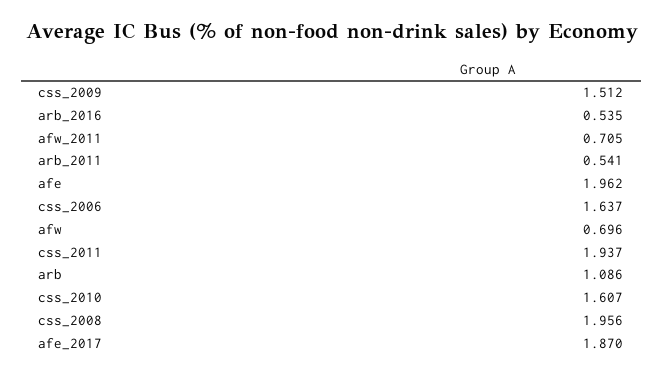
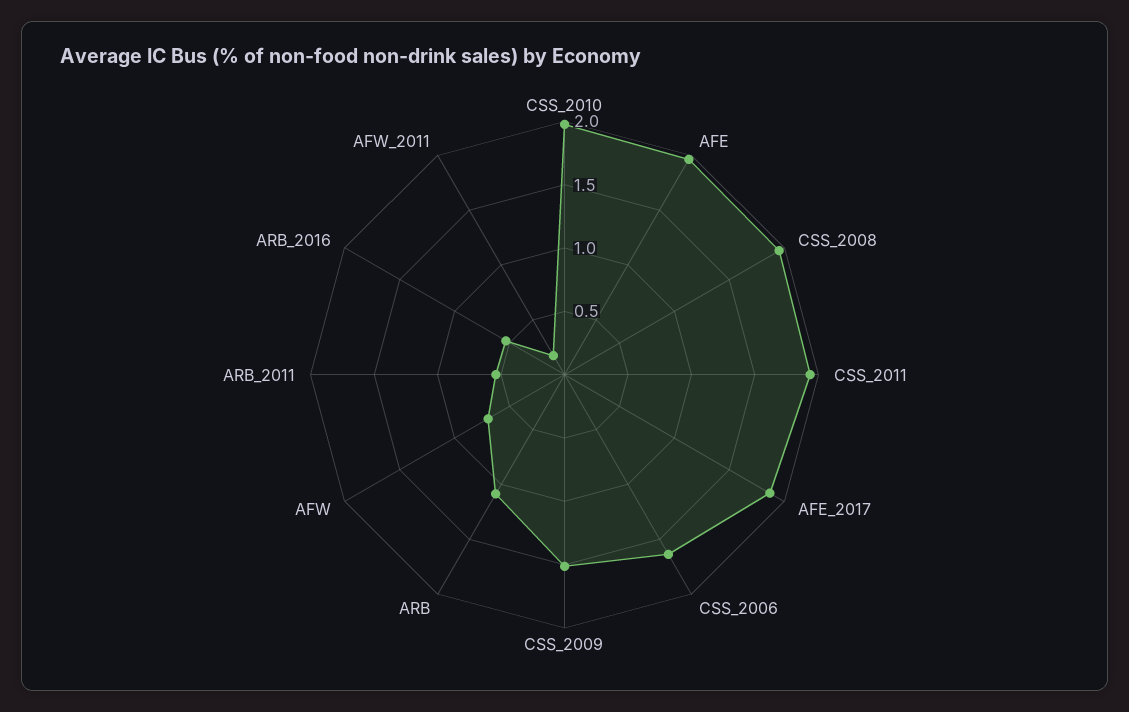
  {
    "css_2009": 1.512,
    "arb_2016": 0.535,
-   "afw_2011": 0.705,
+   "afw_2011": 0.2,
    "arb_2011": 0.541,
    "afe": 1.962,
    "css_2006": 1.637,
    "afw": 0.696,
    "css_2011": 1.937,
    "arb": 1.086,
-   "css_2010": 1.607,
+   "css_2010": 2,
    "css_2008": 1.956,
    "afe_2017": 1.87
  }

